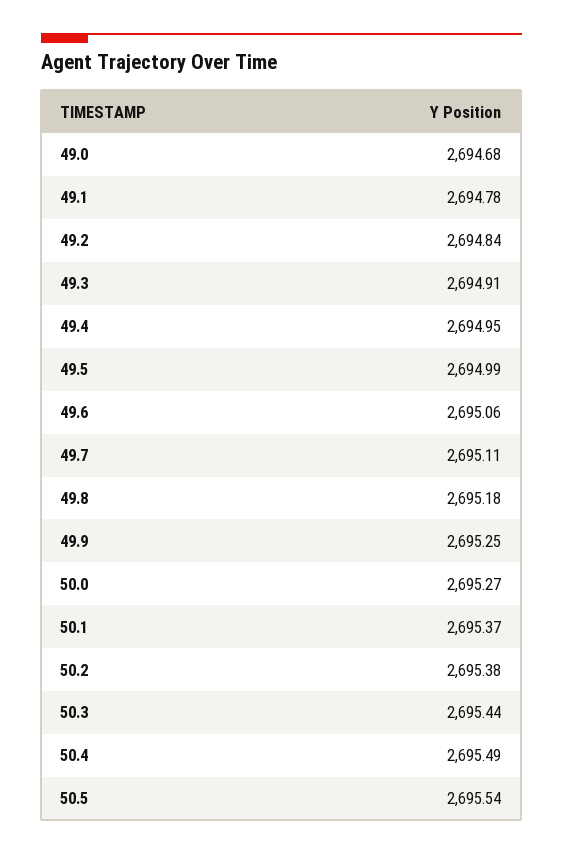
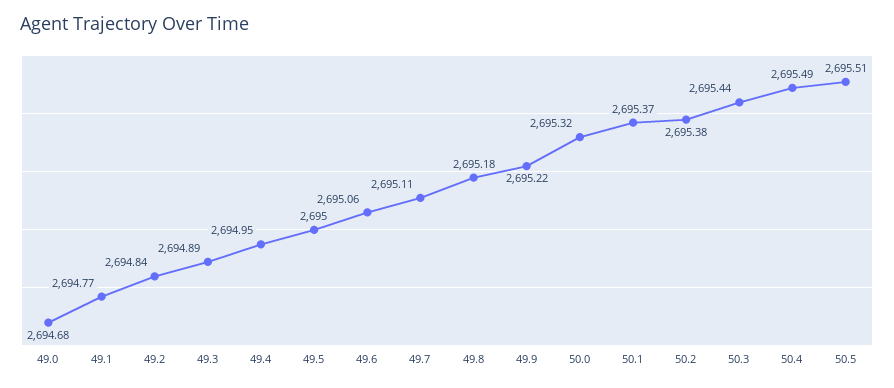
  {
    "49.0": 2694.68,
-   "49.1": 2694.78,
+   "49.1": 2694.77,
    "49.2": 2694.84,
-   "49.3": 2694.91,
+   "49.3": 2694.89,
    "49.4": 2694.95,
-   "49.5": 2694.99,
+   "49.5": 2695,
    "49.6": 2695.06,
    "49.7": 2695.11,
    "49.8": 2695.18,
-   "49.9": 2695.25,
+   "49.9": 2695.22,
-   "50.0": 2695.27,
+   "50.0": 2695.32,
    "50.1": 2695.37,
    "50.2": 2695.38,
    "50.3": 2695.44,
    "50.4": 2695.49,
-   "50.5": 2695.54
+   "50.5": 2695.51
  }

